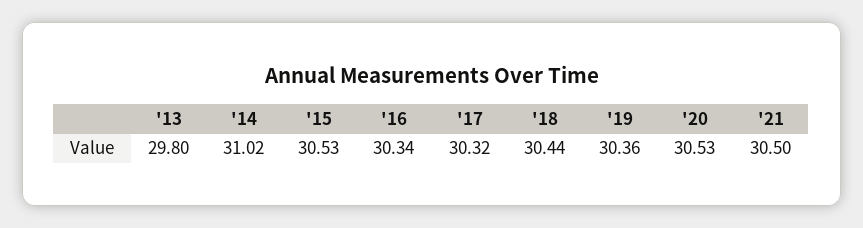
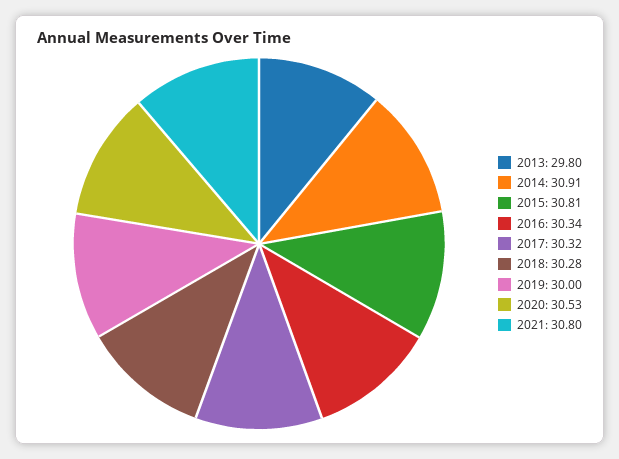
  {
    "'13": 29.8,
-   "'14": 31.02,
+   "'14": 30.91,
-   "'15": 30.53,
+   "'15": 30.81,
    "'16": 30.34,
    "'17": 30.32,
-   "'18": 30.44,
+   "'18": 30.28,
-   "'19": 30.36,
+   "'19": 30,
    "'20": 30.53,
-   "'21": 30.5
+   "'21": 30.8
  }

